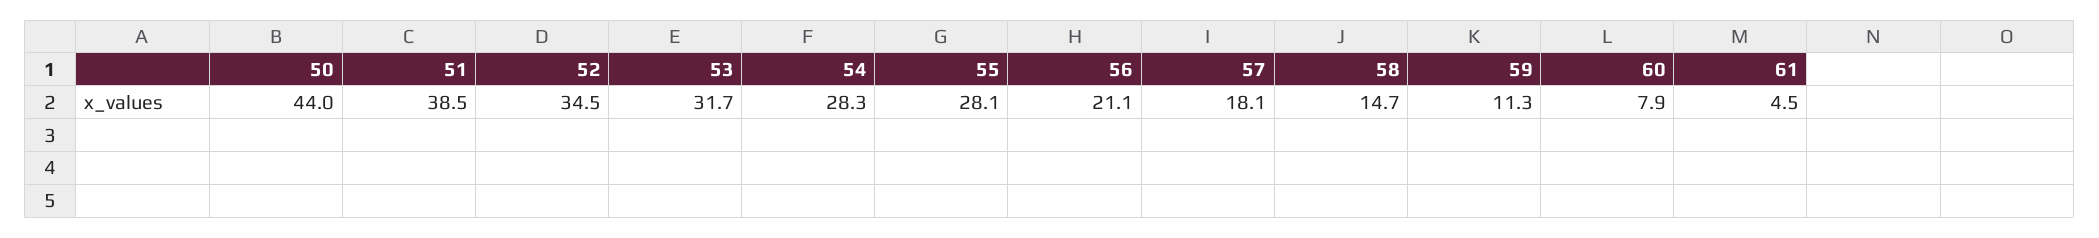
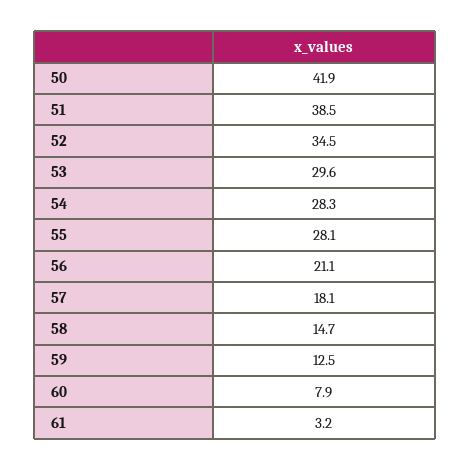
  {
-   "50": 44,
+   "50": 41.9,
    "51": 38.5,
    "52": 34.5,
-   "53": 31.7,
+   "53": 29.6,
    "54": 28.3,
    "55": 28.1,
    "56": 21.1,
    "57": 18.1,
    "58": 14.7,
-   "59": 11.3,
+   "59": 12.5,
    "60": 7.9,
-   "61": 4.5
+   "61": 3.2
  }

